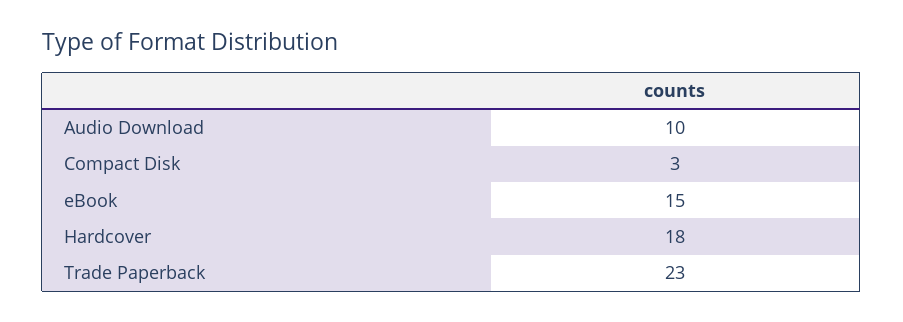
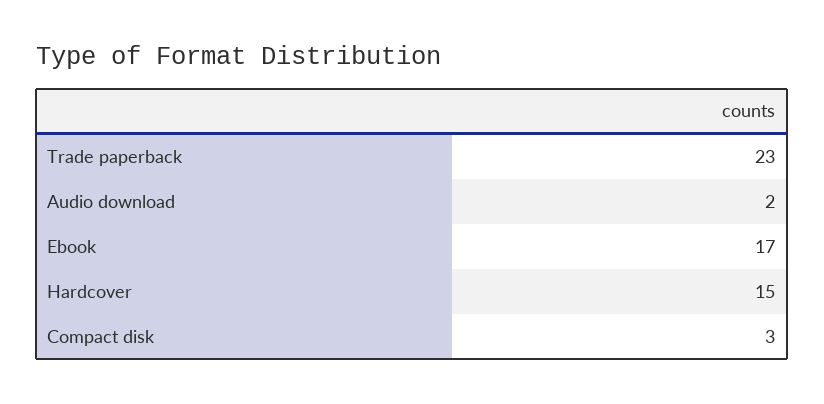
  {
-   "Audio Download": 10,
+   "Audio Download": 2,
    "Compact Disk": 3,
-   "eBook": 15,
+   "eBook": 17,
-   "Hardcover": 18,
+   "Hardcover": 15,
    "Trade Paperback": 23
  }

